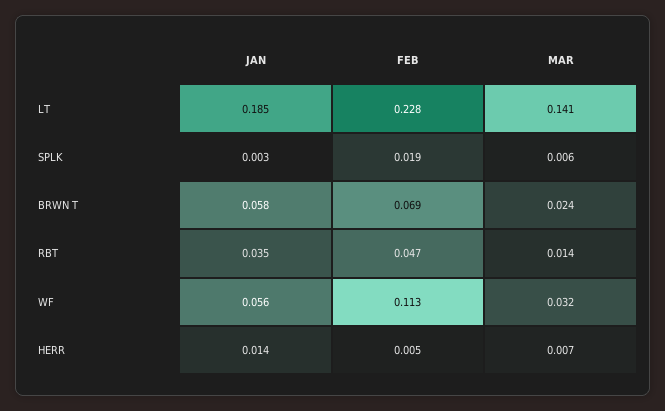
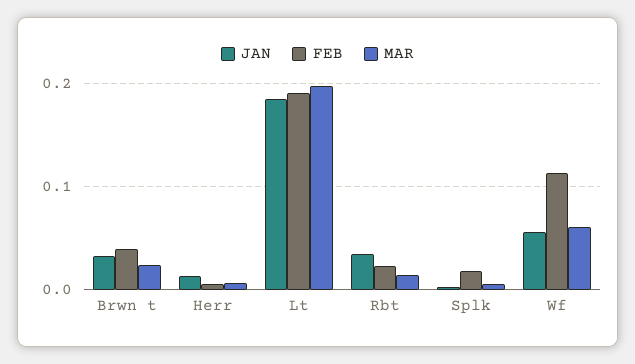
  {
    "JAN": {
      "LT": 0.185,
      "SPLK": 0.003,
-     "BRWN T": 0.058,
+     "BRWN T": 0.03,
      "RBT": 0.035,
      "WF": 0.056,
      "HERR": 0.014
    },
    "FEB": {
-     "LT": 0.228,
+     "LT": 0.19,
      "SPLK": 0.019,
-     "BRWN T": 0.069,
+     "BRWN T": 0.04,
-     "RBT": 0.047,
+     "RBT": 0.02,
      "WF": 0.113,
      "HERR": 0.005
    },
    "MAR": {
-     "LT": 0.141,
+     "LT": 0.2,
      "SPLK": 0.006,
      "BRWN T": 0.024,
      "RBT": 0.014,
-     "WF": 0.032,
+     "WF": 0.06,
      "HERR": 0.007
    }
  }

